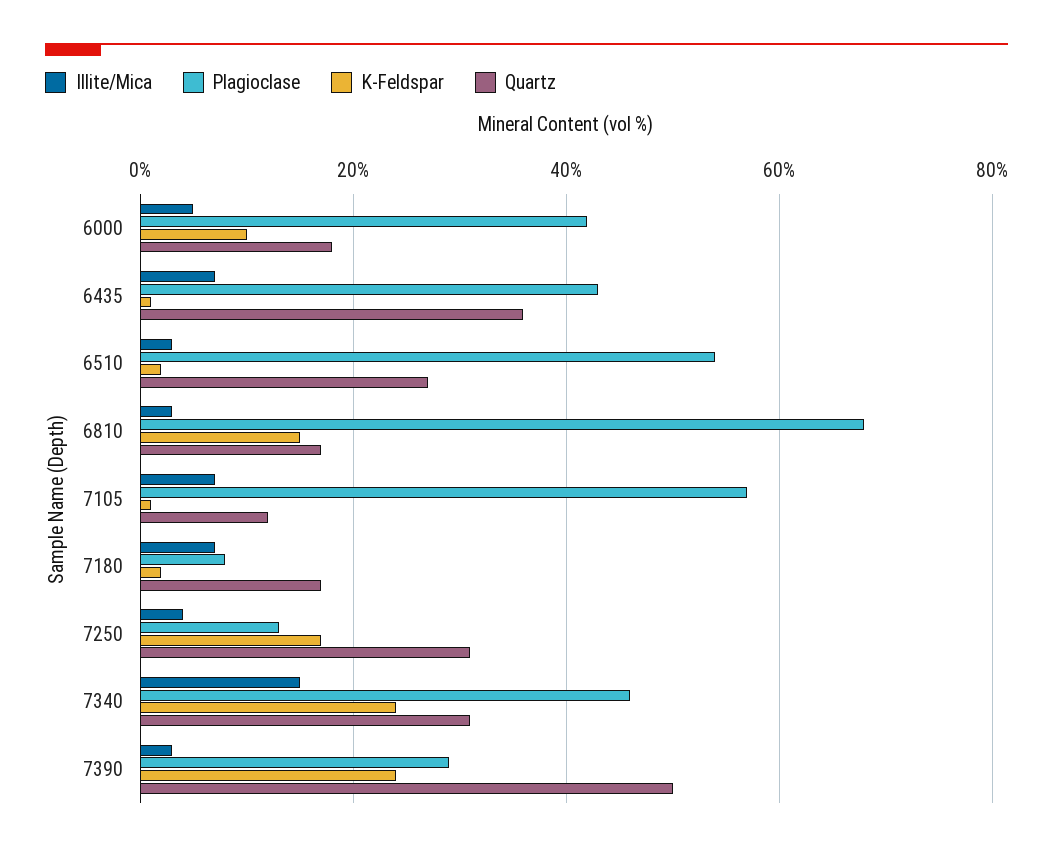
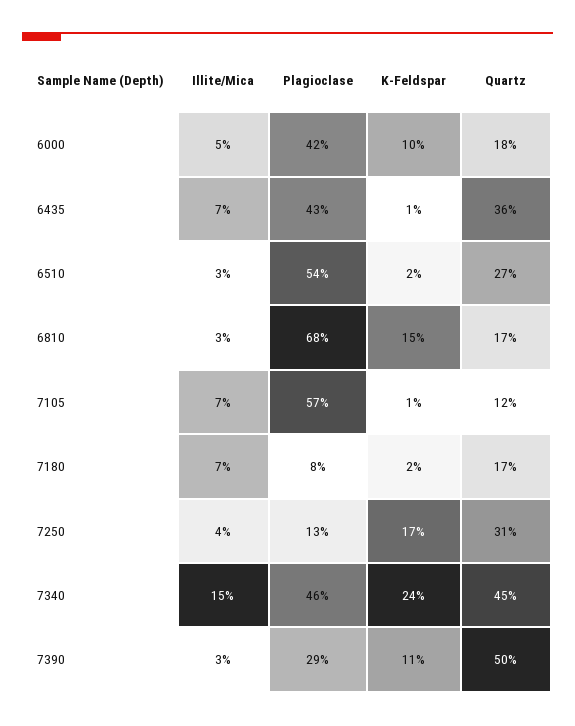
  {
    "Illite/Mica": {
      "6000": 5,
      "6435": 7,
      "6510": 3,
      "6810": 3,
      "7105": 7,
      "7180": 7,
      "7250": 4,
      "7340": 15,
      "7390": 3
    },
    "Plagioclase": {
      "6000": 42,
      "6435": 43,
      "6510": 54,
      "6810": 68,
      "7105": 57,
      "7180": 8,
      "7250": 13,
      "7340": 46,
      "7390": 29
    },
    "K-Feldspar": {
      "6000": 10,
      "6435": 1,
      "6510": 2,
      "6810": 15,
      "7105": 1,
      "7180": 2,
      "7250": 17,
      "7340": 24,
-     "7390": 25
+     "7390": 11
    },
    "Quartz": {
      "6000": 18,
      "6435": 36,
      "6510": 27,
      "6810": 17,
      "7105": 12,
      "7180": 17,
      "7250": 31,
-     "7340": 30,
+     "7340": 45,
      "7390": 50
    }
  }

